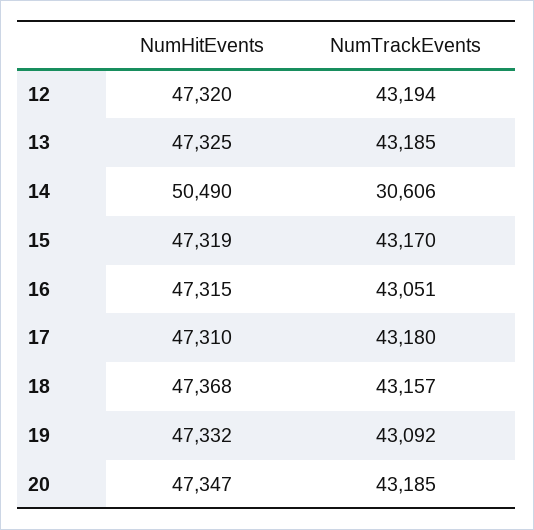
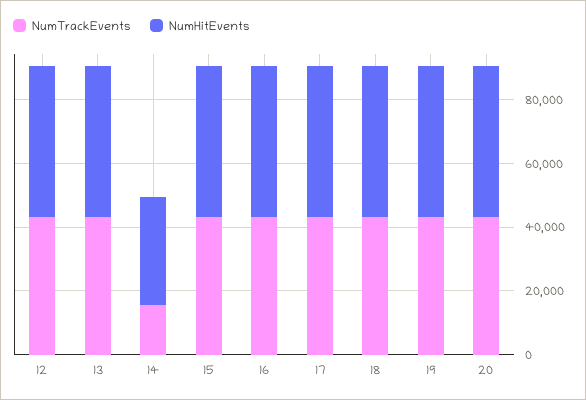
  {
    "NumHitEvents": {
      "12": 47320,
      "13": 47325,
-     "14": 50490,
+     "14": 35000,
      "15": 47319,
      "16": 47315,
      "17": 47310,
      "18": 47368,
      "19": 47332,
      "20": 47347
    },
    "NumTrackEvents": {
      "12": 43194,
      "13": 43185,
-     "14": 30606,
+     "14": 15000,
      "15": 43170,
      "16": 43051,
      "17": 43180,
      "18": 43157,
      "19": 43092,
      "20": 43185
    }
  }

